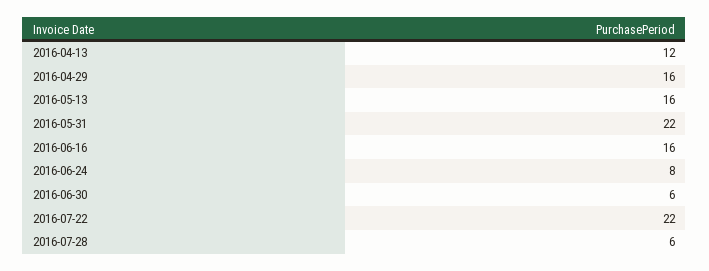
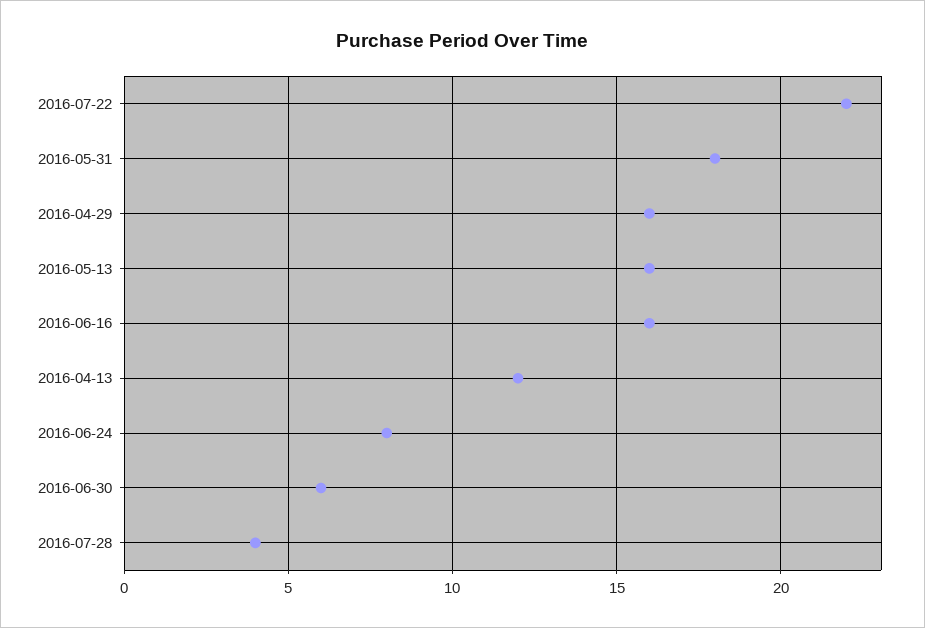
  {
    "2016-04-13": 12,
    "2016-04-29": 16,
    "2016-05-13": 16,
-   "2016-05-31": 22,
+   "2016-05-31": 18,
    "2016-06-16": 16,
    "2016-06-24": 8,
    "2016-06-30": 6,
    "2016-07-22": 22,
-   "2016-07-28": 6
+   "2016-07-28": 4
  }

